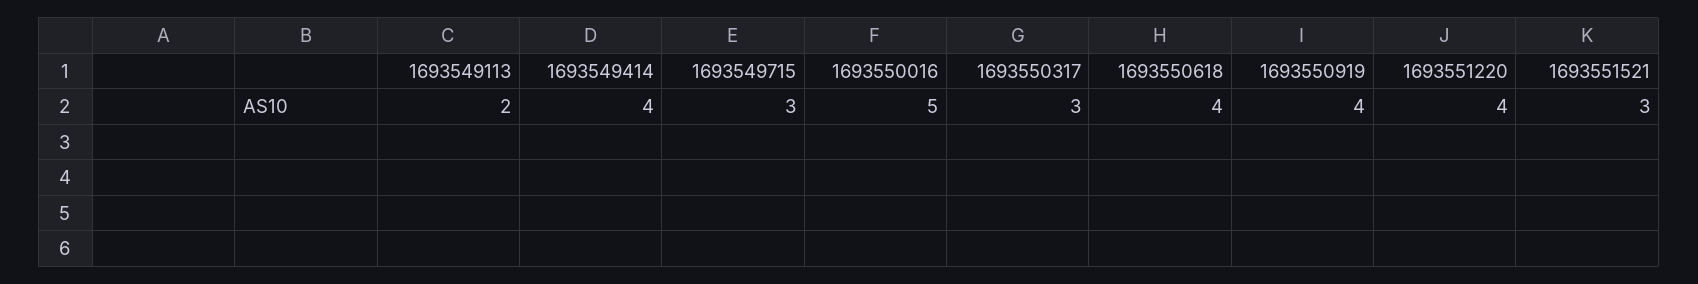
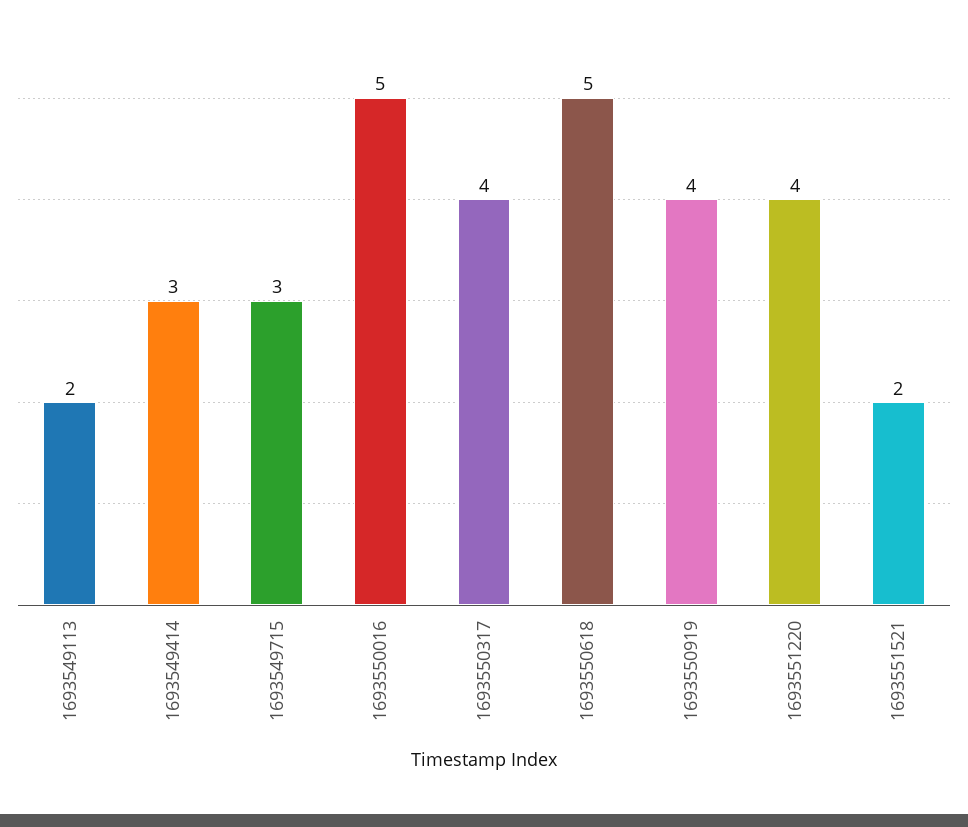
  {
    "1693549113": 2,
-   "1693549414": 4,
+   "1693549414": 3,
    "1693549715": 3,
    "1693550016": 5,
-   "1693550317": 3,
+   "1693550317": 4,
-   "1693550618": 4,
+   "1693550618": 5,
    "1693550919": 4,
    "1693551220": 4,
-   "1693551521": 3
+   "1693551521": 2
  }

